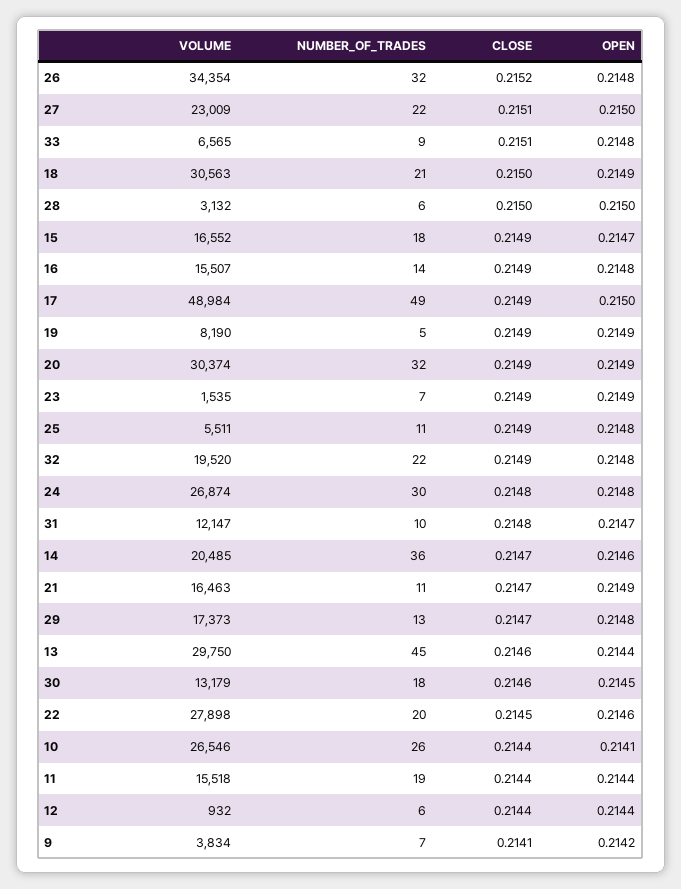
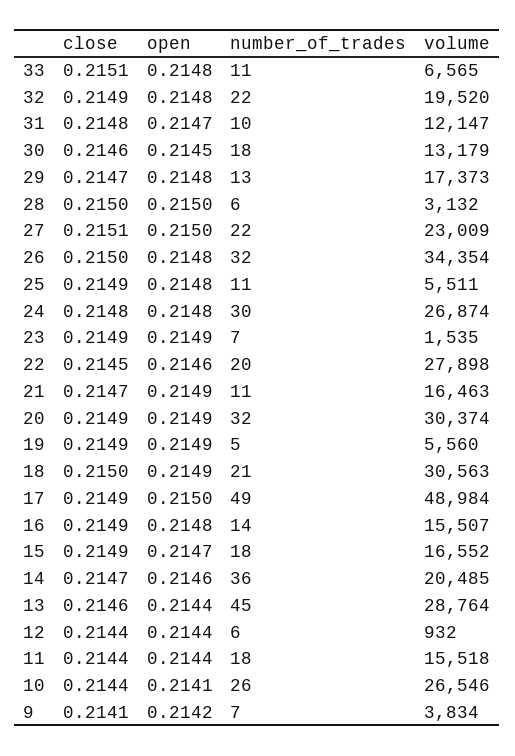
  {
    "VOLUME": {
      "26": 34354,
      "27": 23009,
      "33": 6565,
      "18": 30563,
      "28": 3132,
      "15": 16552,
      "16": 15507,
      "17": 48984,
-     "19": 8190,
+     "19": 5560,
      "20": 30374,
      "23": 1535,
      "25": 5511,
      "32": 19520,
      "24": 26874,
      "31": 12147,
      "14": 20485,
      "21": 16463,
      "29": 17373,
-     "13": 29750,
+     "13": 28764,
      "30": 13179,
      "22": 27898,
      "10": 26546,
      "11": 15518,
      "12": 932,
      "9": 3834
    },
    "NUMBER_OF_TRADES": {
      "26": 32,
      "27": 22,
-     "33": 9,
+     "33": 11,
      "18": 21,
      "28": 6,
      "15": 18,
      "16": 14,
      "17": 49,
      "19": 5,
      "20": 32,
      "23": 7,
      "25": 11,
      "32": 22,
      "24": 30,
      "31": 10,
      "14": 36,
      "21": 11,
      "29": 13,
      "13": 45,
      "30": 18,
      "22": 20,
      "10": 26,
-     "11": 19,
+     "11": 18,
      "12": 6,
      "9": 7
    },
    "CLOSE": {
-     "26": 0.2152,
+     "26": 0.215,
      "27": 0.2151,
      "33": 0.2151,
      "18": 0.215,
      "28": 0.215,
      "15": 0.2149,
      "16": 0.2149,
      "17": 0.2149,
      "19": 0.2149,
      "20": 0.2149,
      "23": 0.2149,
      "25": 0.2149,
      "32": 0.2149,
      "24": 0.2148,
      "31": 0.2148,
      "14": 0.2147,
      "21": 0.2147,
      "29": 0.2147,
      "13": 0.2146,
      "30": 0.2146,
      "22": 0.2145,
      "10": 0.2144,
      "11": 0.2144,
      "12": 0.2144,
      "9": 0.2141
    },
    "OPEN": {
      "26": 0.2148,
      "27": 0.215,
      "33": 0.2148,
      "18": 0.2149,
      "28": 0.215,
      "15": 0.2147,
      "16": 0.2148,
      "17": 0.215,
      "19": 0.2149,
      "20": 0.2149,
      "23": 0.2149,
      "25": 0.2148,
      "32": 0.2148,
      "24": 0.2148,
      "31": 0.2147,
      "14": 0.2146,
      "21": 0.2149,
      "29": 0.2148,
      "13": 0.2144,
      "30": 0.2145,
      "22": 0.2146,
      "10": 0.2141,
      "11": 0.2144,
      "12": 0.2144,
      "9": 0.2142
    }
  }

